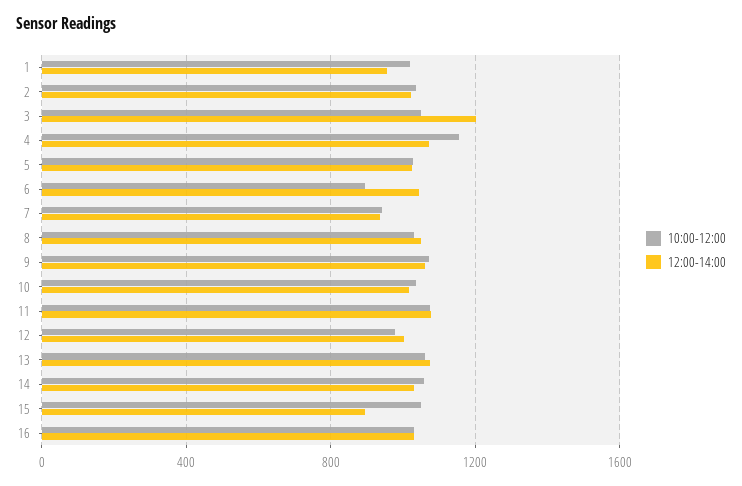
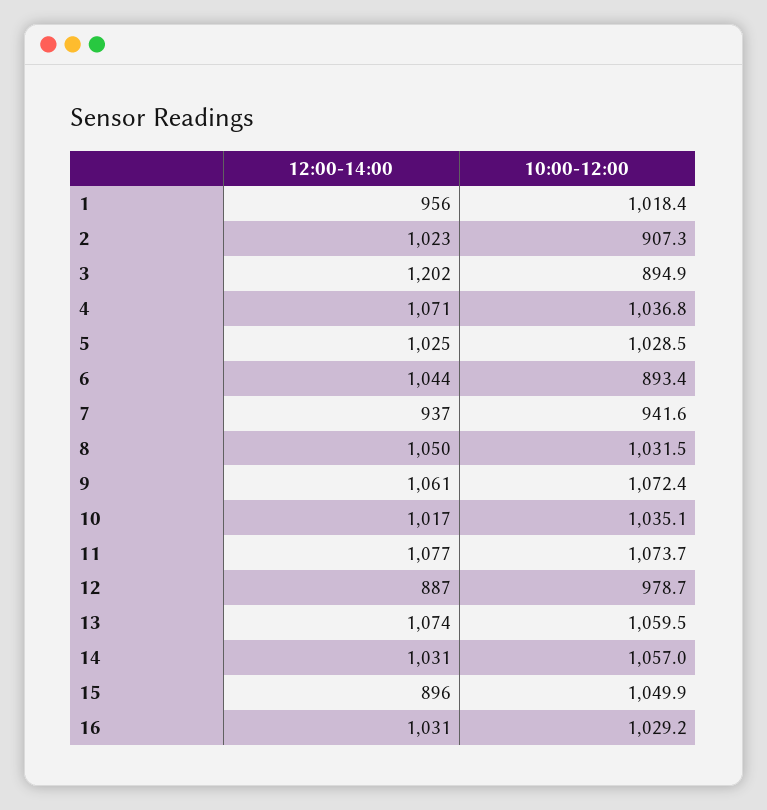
  {
    "10:00-12:00": {
      "1": 1018.4,
-     "2": 1050,
+     "2": 907.3,
-     "3": 1050,
+     "3": 894.9,
-     "4": 1150,
+     "4": 1036.8,
      "5": 1028.5,
      "6": 893.4,
      "7": 941.6,
      "8": 1031.5,
      "9": 1072.4,
      "10": 1035.1,
      "11": 1073.7,
      "12": 978.7,
      "13": 1059.5,
      "14": 1057,
      "15": 1049.9,
      "16": 1029.2
    },
    "12:00-14:00": {
      "1": 956,
      "2": 1023,
      "3": 1202,
      "4": 1071,
      "5": 1025,
      "6": 1044,
      "7": 937,
      "8": 1050,
      "9": 1061,
      "10": 1017,
      "11": 1077,
-     "12": 1000,
+     "12": 887,
      "13": 1074,
      "14": 1031,
      "15": 896,
      "16": 1031
    }
  }

